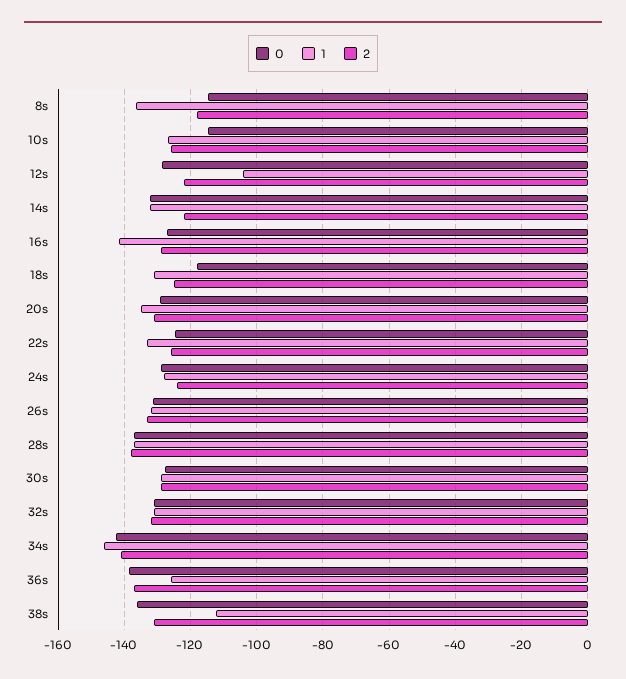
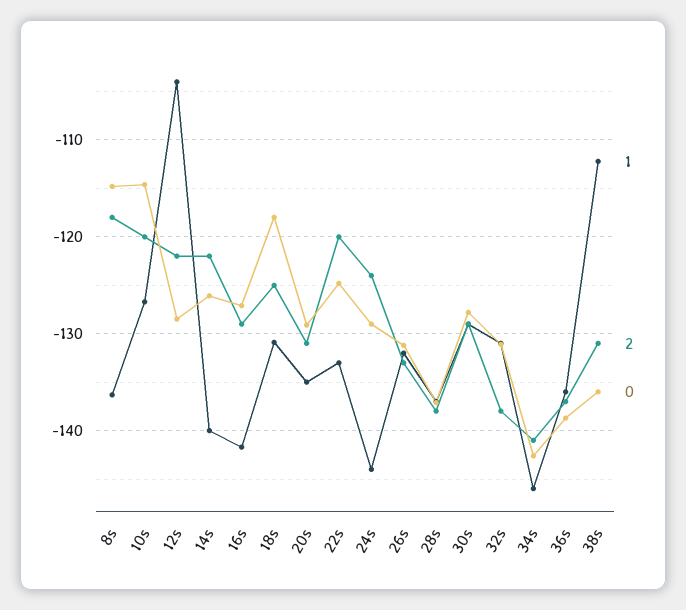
  {
    "0": {
      "8s": -115,
      "10s": -115,
      "12s": -129,
-     "14s": -132,
+     "14s": -126,
      "16s": -127,
      "18s": -118,
      "20s": -129,
      "22s": -125,
      "24s": -129,
      "26s": -131,
      "28s": -137,
      "30s": -128,
      "32s": -131,
      "34s": -143,
      "36s": -139,
      "38s": -136
    },
    "1": {
      "8s": -136,
      "10s": -127,
      "12s": -104,
-     "14s": -132,
+     "14s": -140,
      "16s": -142,
      "18s": -131,
      "20s": -135,
      "22s": -133,
-     "24s": -128,
+     "24s": -144,
      "26s": -132,
      "28s": -137,
      "30s": -129,
      "32s": -131,
      "34s": -146,
-     "36s": -126,
+     "36s": -136,
      "38s": -112
    },
    "2": {
      "8s": -118,
-     "10s": -126,
+     "10s": -120,
      "12s": -122,
      "14s": -122,
      "16s": -129,
      "18s": -125,
      "20s": -131,
-     "22s": -126,
+     "22s": -120,
      "24s": -124,
      "26s": -133,
      "28s": -138,
      "30s": -129,
-     "32s": -132,
+     "32s": -138,
      "34s": -141,
      "36s": -137,
      "38s": -131
    }
  }

